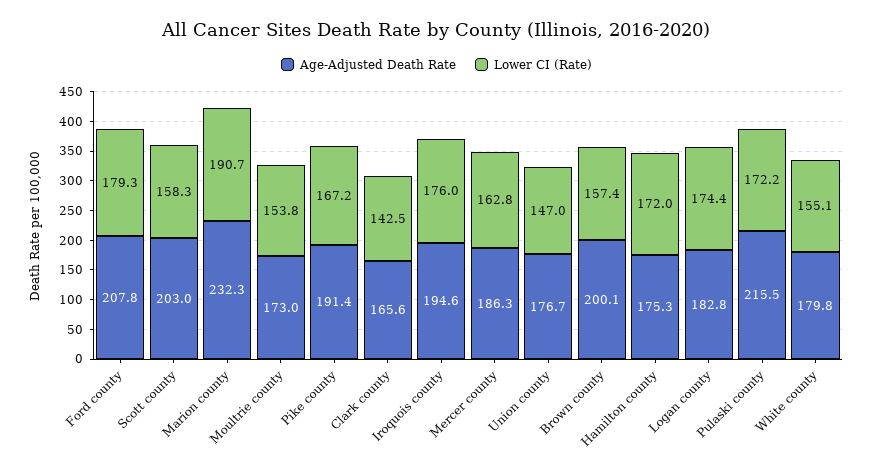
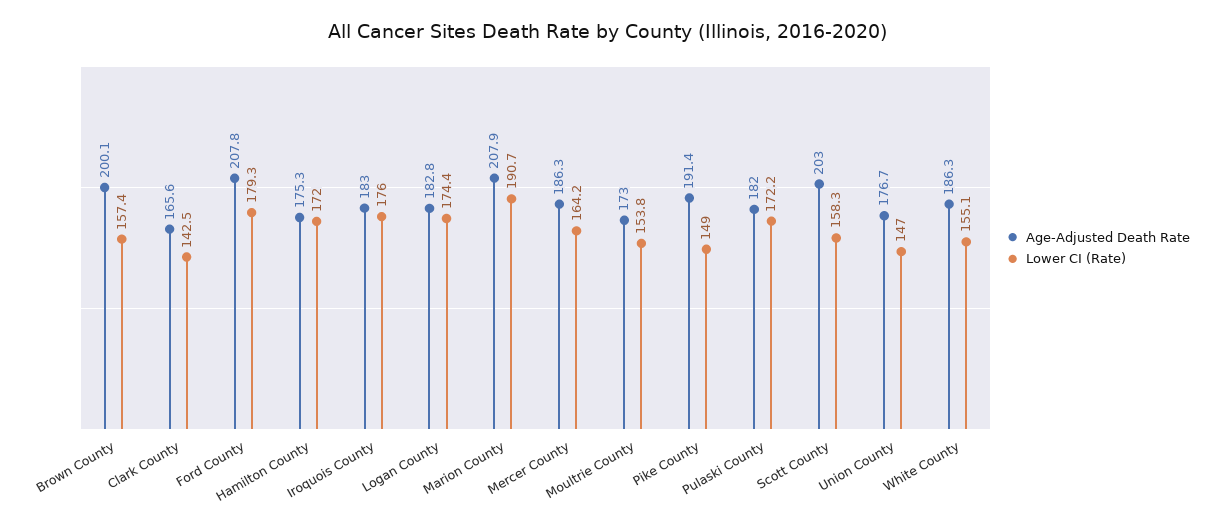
  {
    "Age-Adjusted Death Rate": {
      "Ford county": 207.8,
      "Scott county": 203,
-     "Marion county": 232.3,
+     "Marion county": 207.9,
      "Moultrie county": 173,
      "Pike county": 191.4,
      "Clark county": 165.6,
-     "Iroquois county": 194.6,
+     "Iroquois county": 183,
      "Mercer county": 186.3,
      "Union county": 176.7,
      "Brown county": 200.1,
      "Hamilton county": 175.3,
      "Logan county": 182.8,
-     "Pulaski county": 215.5,
+     "Pulaski county": 182,
-     "White county": 179.8
+     "White county": 186.3
    },
    "Lower CI (Rate)": {
      "Ford county": 179.3,
      "Scott county": 158.3,
      "Marion county": 190.7,
      "Moultrie county": 153.8,
-     "Pike county": 167.2,
+     "Pike county": 149,
      "Clark county": 142.5,
      "Iroquois county": 176,
-     "Mercer county": 162.8,
+     "Mercer county": 164.2,
      "Union county": 147,
      "Brown county": 157.4,
      "Hamilton county": 172,
      "Logan county": 174.4,
      "Pulaski county": 172.2,
      "White county": 155.1
    }
  }

